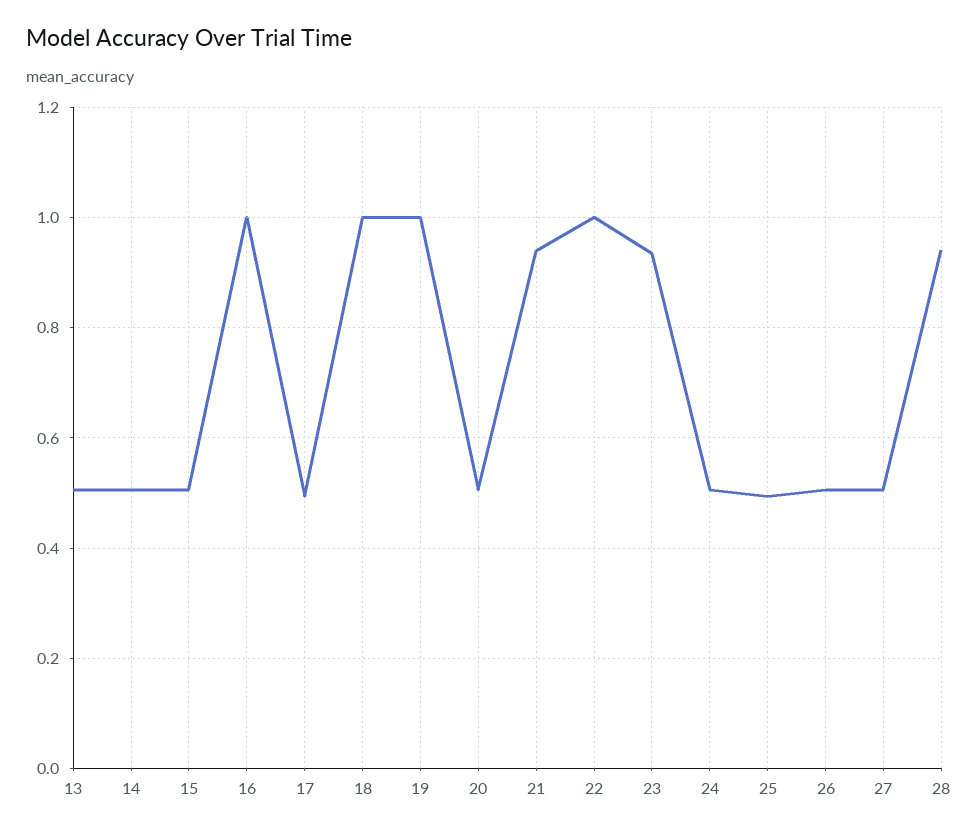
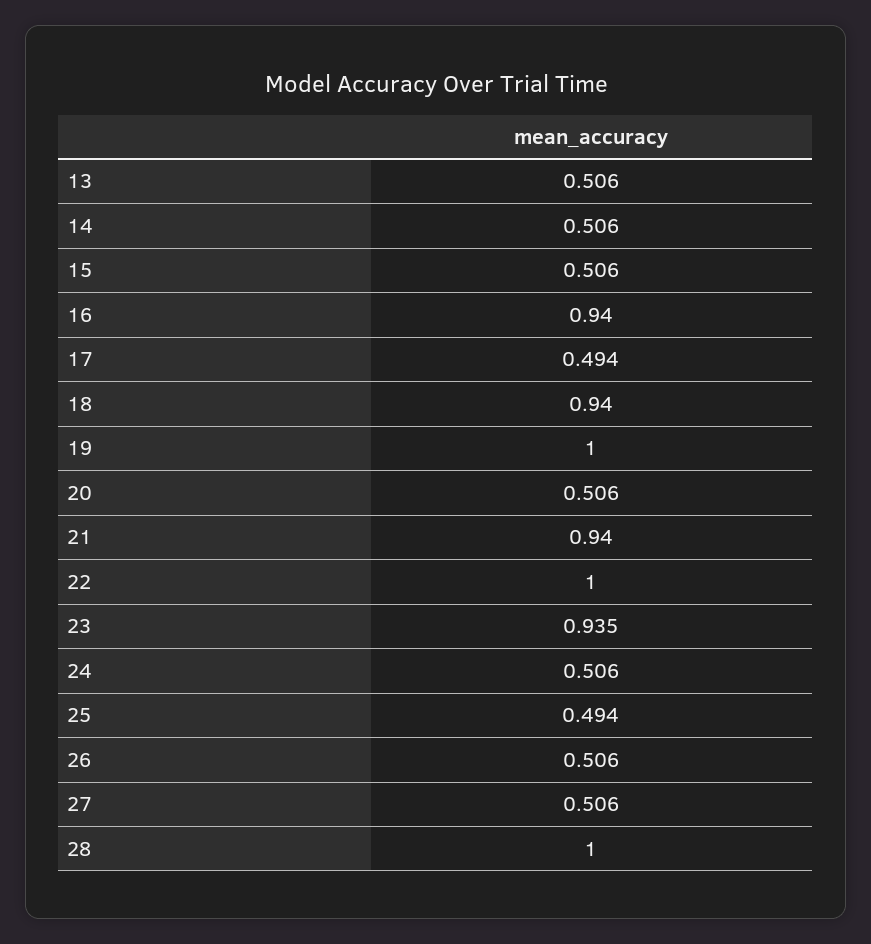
  {
    "13": 0.506,
    "14": 0.506,
    "15": 0.506,
-   "16": 1,
+   "16": 0.94,
    "17": 0.494,
-   "18": 1,
+   "18": 0.94,
    "19": 1,
    "20": 0.506,
    "21": 0.94,
    "22": 1,
    "23": 0.935,
    "24": 0.506,
    "25": 0.494,
    "26": 0.506,
    "27": 0.506,
-   "28": 0.94
+   "28": 1
  }

